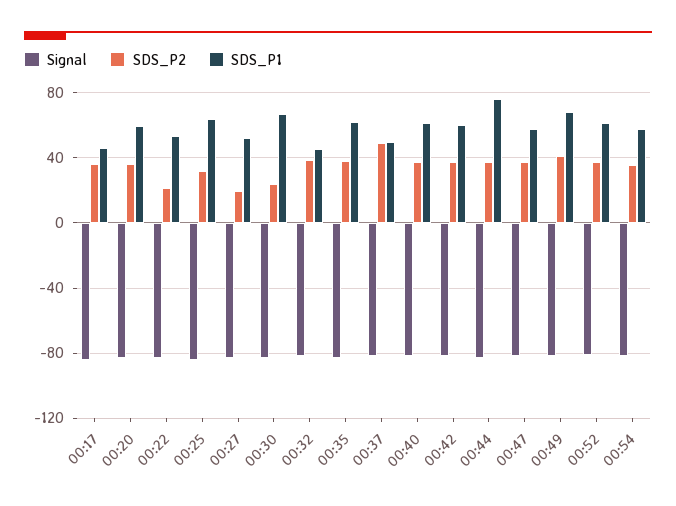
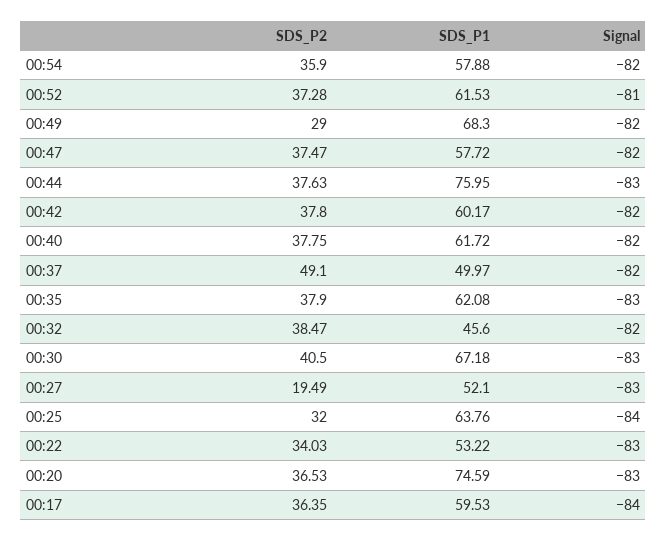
  {
    "Signal": {
      "00:17": -84,
      "00:20": -83,
      "00:22": -83,
      "00:25": -84,
      "00:27": -83,
      "00:30": -83,
      "00:32": -82,
      "00:35": -83,
      "00:37": -82,
      "00:40": -82,
      "00:42": -82,
      "00:44": -83,
      "00:47": -82,
      "00:49": -82,
      "00:52": -81,
      "00:54": -82
    },
    "SDS_P2": {
      "00:17": 36.35,
      "00:20": 36.53,
-     "00:22": 20,
+     "00:22": 34.03,
      "00:25": 32,
      "00:27": 19.49,
-     "00:30": 25,
+     "00:30": 40.5,
      "00:32": 38.47,
      "00:35": 37.9,
      "00:37": 49.1,
      "00:40": 37.75,
      "00:42": 37.8,
      "00:44": 37.63,
      "00:47": 37.47,
-     "00:49": 40,
+     "00:49": 29,
      "00:52": 37.28,
      "00:54": 35.9
    },
    "SDS_P1": {
-     "00:17": 45,
+     "00:17": 59.53,
-     "00:20": 60,
+     "00:20": 74.59,
      "00:22": 53.22,
      "00:25": 63.76,
      "00:27": 52.1,
      "00:30": 67.18,
      "00:32": 45.6,
      "00:35": 62.08,
      "00:37": 49.97,
      "00:40": 61.72,
      "00:42": 60.17,
      "00:44": 75.95,
      "00:47": 57.72,
      "00:49": 68.3,
      "00:52": 61.53,
      "00:54": 57.88
    }
  }

